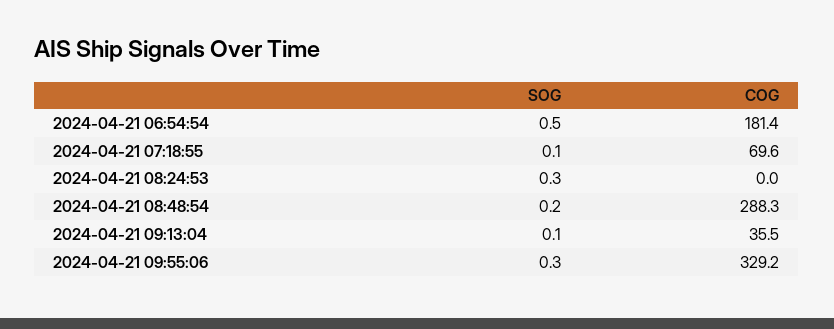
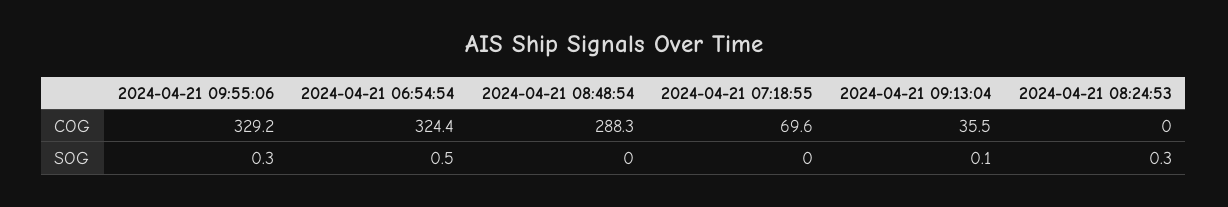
  {
    "SOG": {
      "2024-04-21 06:54:54": 0.5,
-     "2024-04-21 07:18:55": 0.1,
+     "2024-04-21 07:18:55": 0,
      "2024-04-21 08:24:53": 0.3,
-     "2024-04-21 08:48:54": 0.2,
+     "2024-04-21 08:48:54": 0,
      "2024-04-21 09:13:04": 0.1,
      "2024-04-21 09:55:06": 0.3
    },
    "COG": {
-     "2024-04-21 06:54:54": 181.4,
+     "2024-04-21 06:54:54": 324.4,
      "2024-04-21 07:18:55": 69.6,
      "2024-04-21 08:24:53": 0,
      "2024-04-21 08:48:54": 288.3,
      "2024-04-21 09:13:04": 35.5,
      "2024-04-21 09:55:06": 329.2
    }
  }

